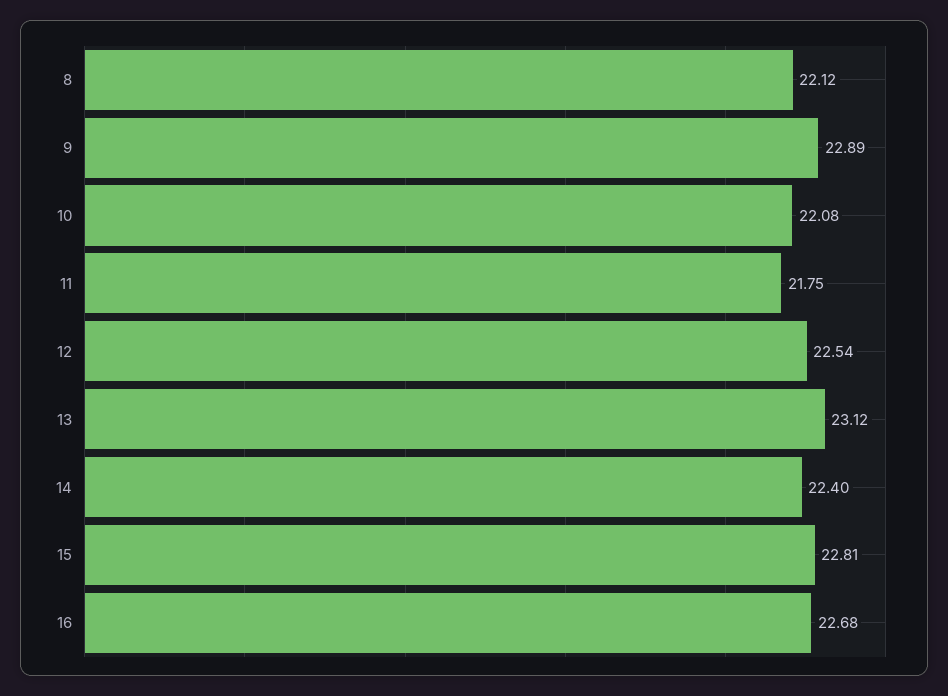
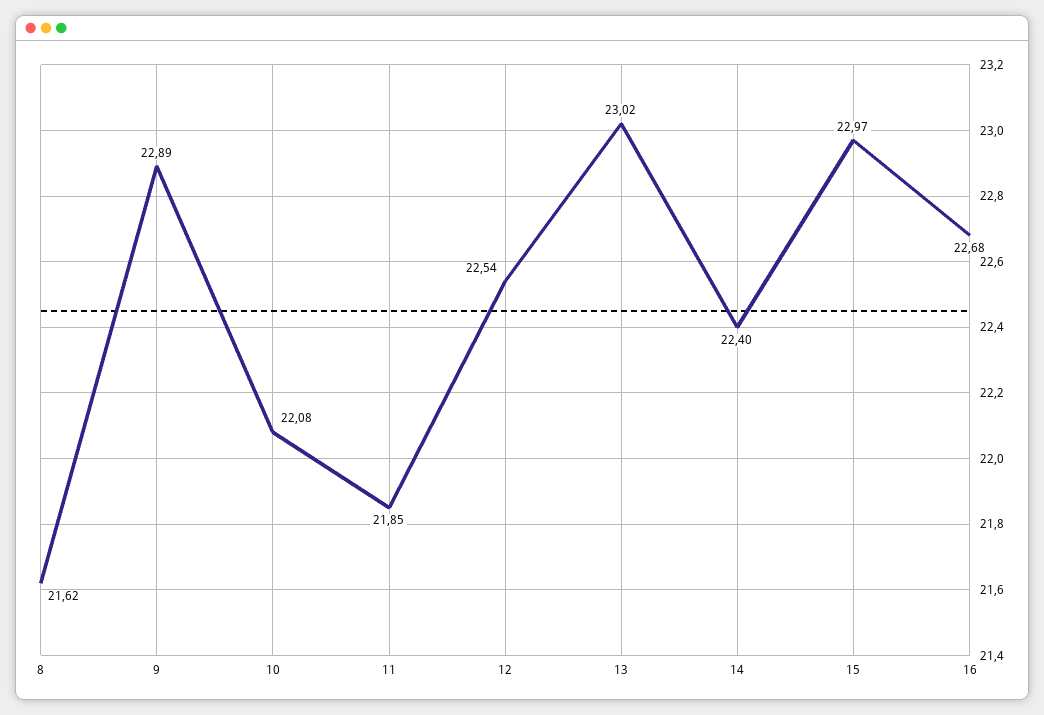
  {
-   "8": 22.12,
+   "8": 21.62,
    "9": 22.89,
    "10": 22.08,
-   "11": 21.75,
+   "11": 21.85,
    "12": 22.54,
-   "13": 23.12,
+   "13": 23.02,
    "14": 22.4,
-   "15": 22.81,
+   "15": 22.97,
    "16": 22.68
  }

